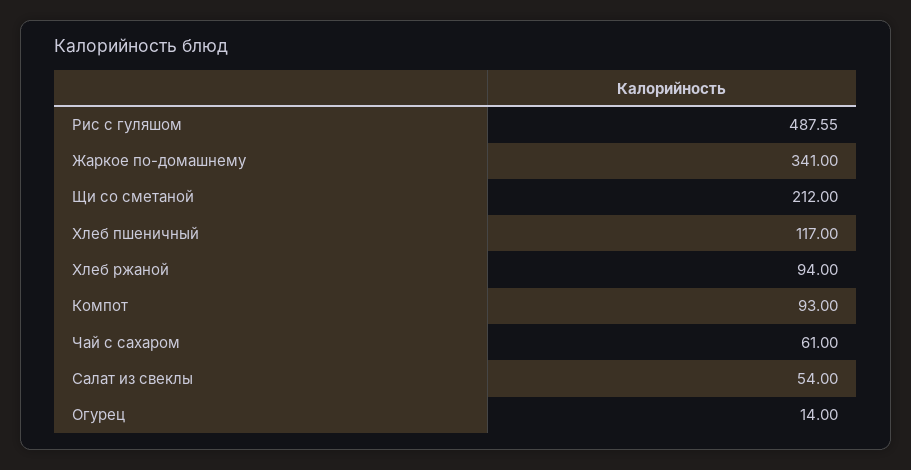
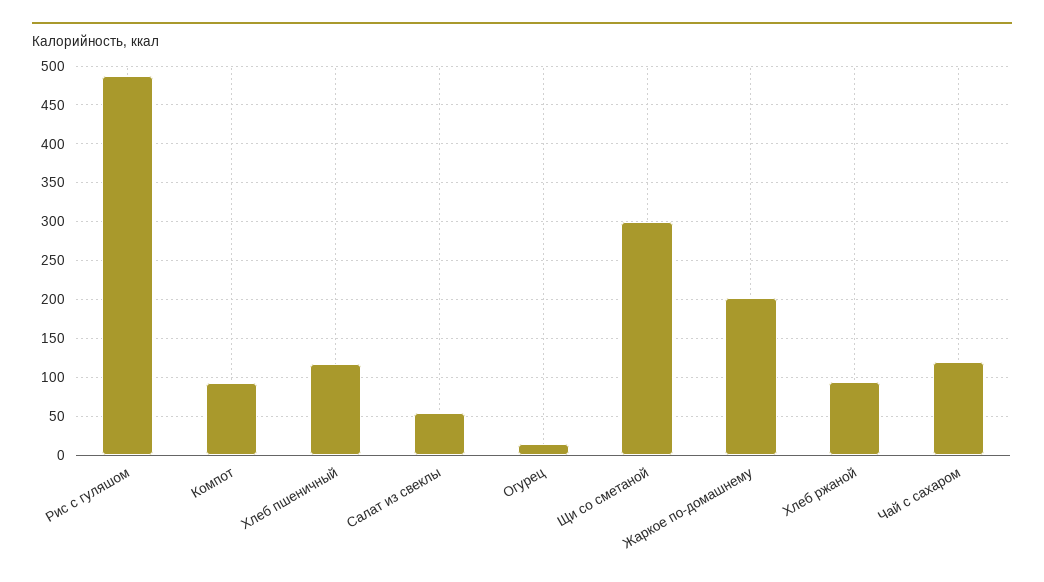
  {
    "Рис с гуляшом": 487.55,
-   "Жаркое по-домашнему": 341,
+   "Жаркое по-домашнему": 200,
-   "Щи со сметаной": 212,
+   "Щи со сметаной": 300,
    "Хлеб пшеничный": 117,
    "Хлеб ржаной": 94,
    "Компот": 93,
-   "Чай с сахаром": 61,
+   "Чай с сахаром": 120,
    "Салат из свеклы": 54,
    "Огурец": 14
  }

